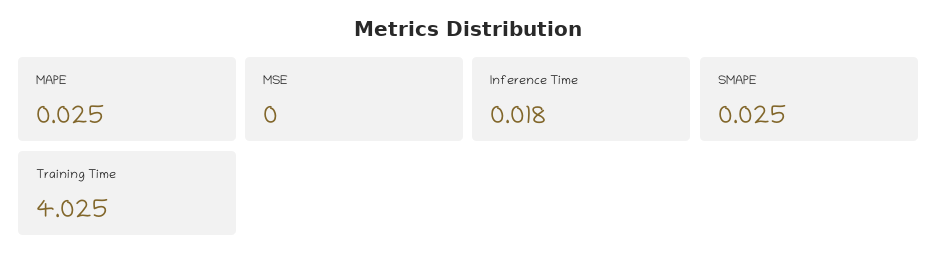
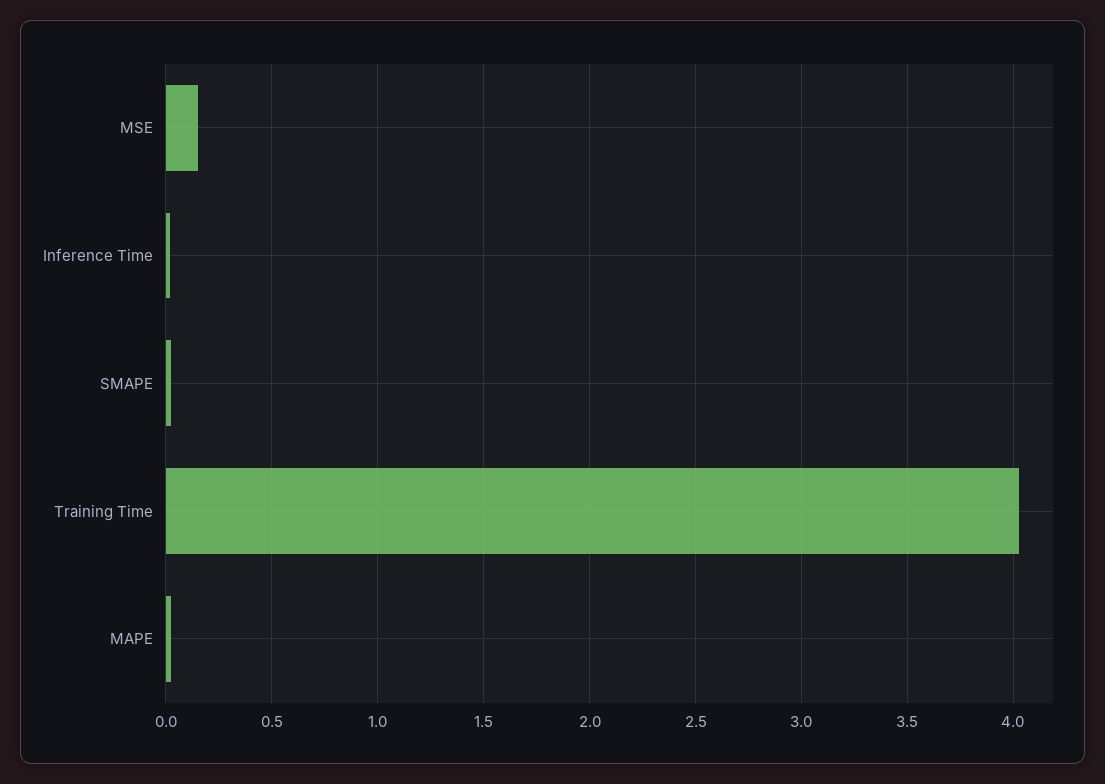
  {
    "MAPE": 0.025,
-   "MSE": 0,
+   "MSE": 0.15,
    "Inference Time": 0.018,
    "SMAPE": 0.025,
    "Training Time": 4.025
  }

